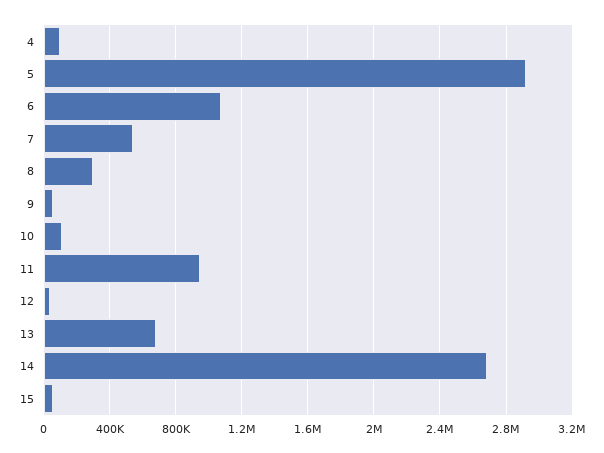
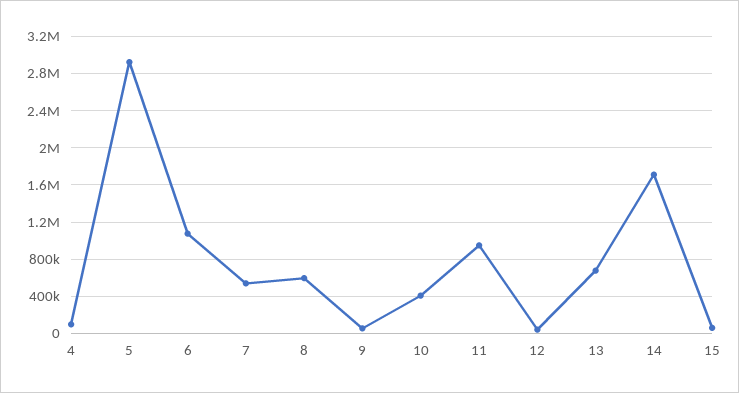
  {
    "4": 100000,
    "5": 2900000,
    "6": 1050000,
    "7": 550000,
-   "8": 300000,
+   "8": 600000,
    "9": 50000,
-   "10": 100000,
+   "10": 400000,
    "11": 950000,
    "12": 50000,
    "13": 700000,
-   "14": 2700000,
+   "14": 1700000,
    "15": 50000
  }

